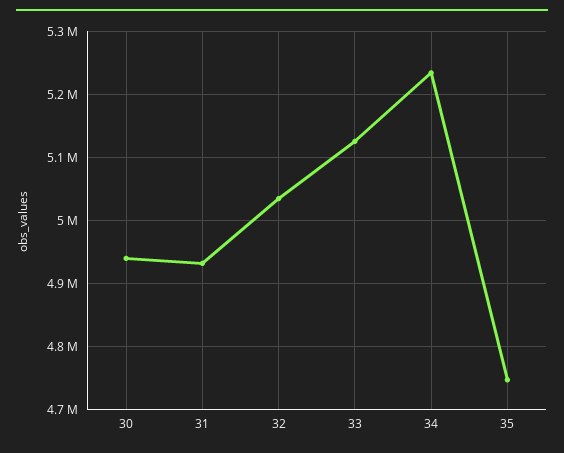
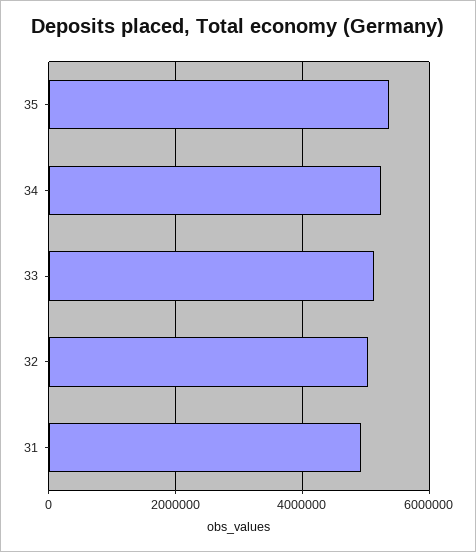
  {
-   "30": 4940000,
    "31": 4930000,
    "32": 5030000,
    "33": 5130000,
    "34": 5230000,
-   "35": 4750000
+   "35": 5400000
  }

